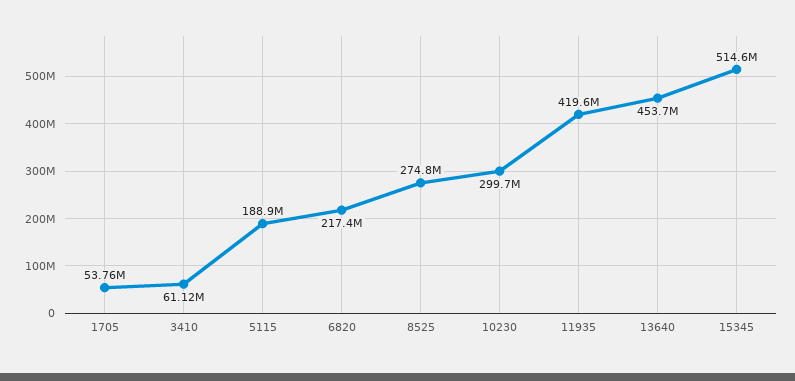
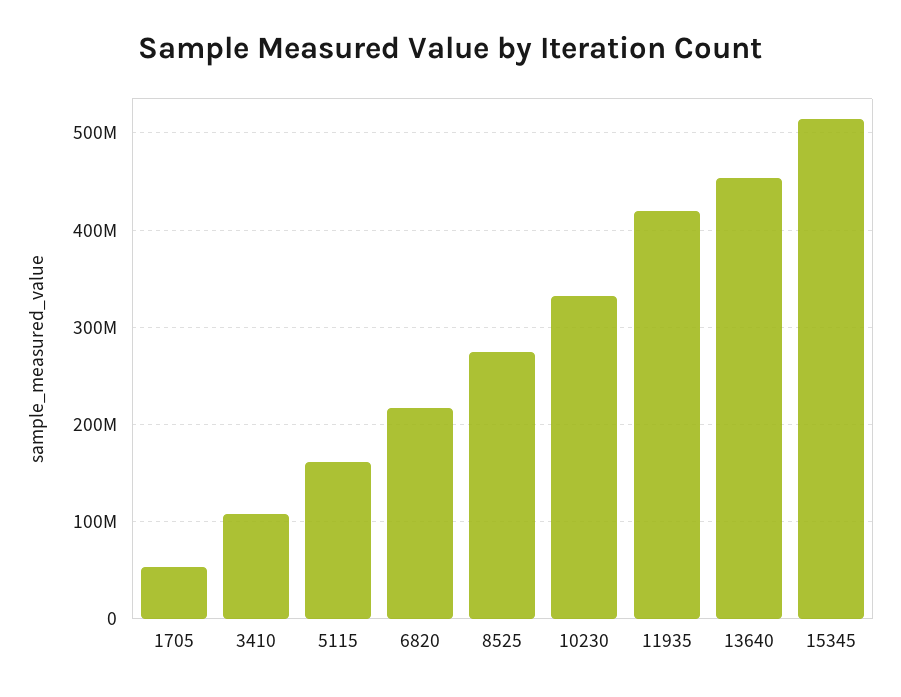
  {
    "1705": 53760000,
-   "3410": 61120000,
+   "3410": 110000000,
-   "5115": 188900000,
+   "5115": 160000000,
    "6820": 217400000,
    "8525": 274800000,
-   "10230": 299700000,
+   "10230": 330000000,
    "11935": 419600000,
    "13640": 453700000,
    "15345": 514600000
  }

